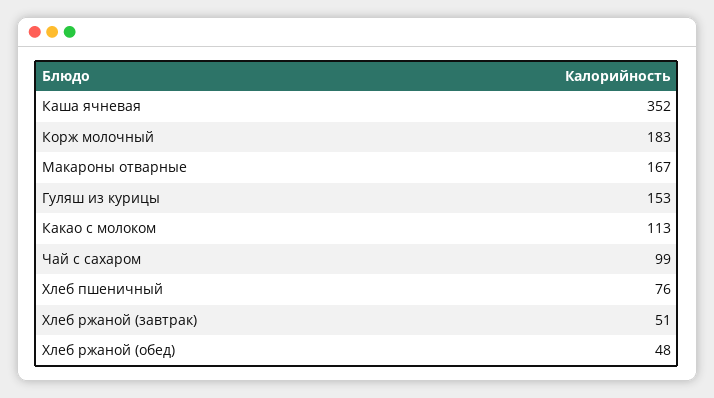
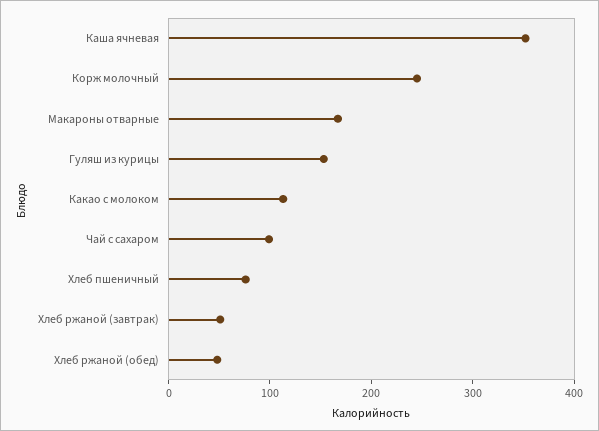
  {
    "Каша ячневая": 352,
-   "Корж молочный": 183,
+   "Корж молочный": 240,
    "Макароны отварные": 167,
    "Гуляш из курицы": 153,
    "Какао с молоком": 113,
    "Чай с сахаром": 99,
    "Хлеб пшеничный": 76,
    "Хлеб ржаной (завтрак)": 51,
    "Хлеб ржаной (обед)": 48
  }

